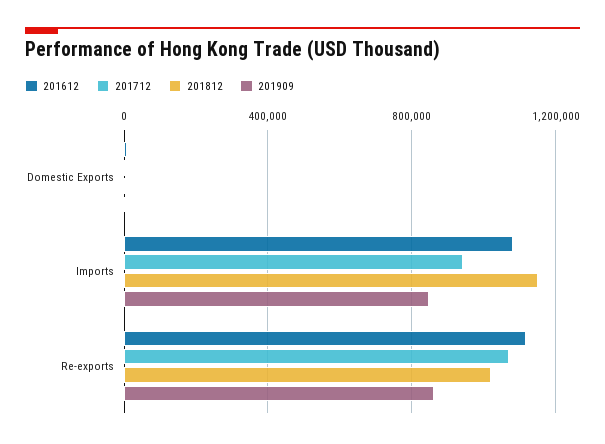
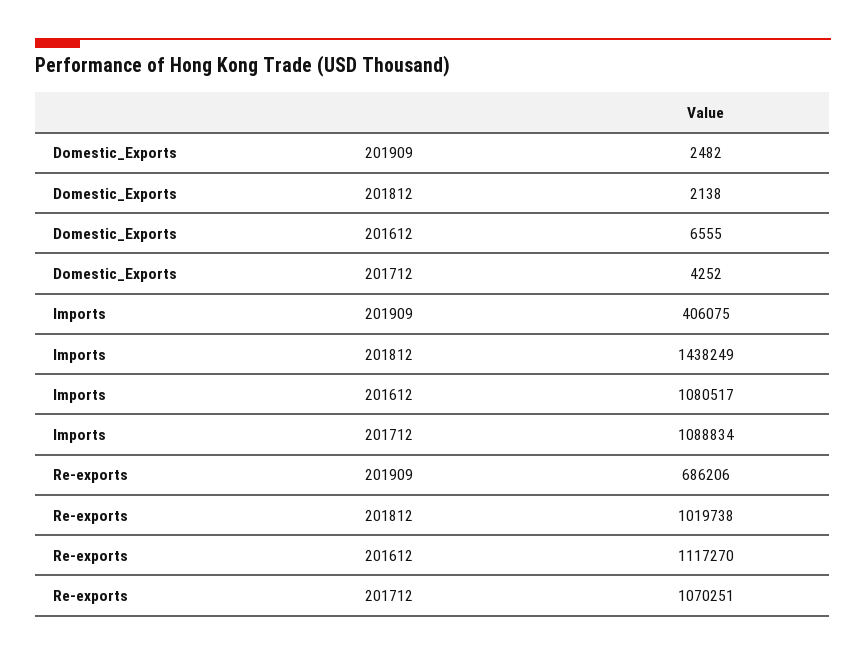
  {
    "201612": {
      "Domestic Exports": 6555,
      "Imports": 1080517,
      "Re-exports": 1117270
    },
    "201712": {
      "Domestic Exports": 4252,
-     "Imports": 950000,
+     "Imports": 1088834,
      "Re-exports": 1070251
    },
    "201812": {
      "Domestic Exports": 2138,
-     "Imports": 1150000,
+     "Imports": 1438249,
      "Re-exports": 1019738
    },
    "201909": {
      "Domestic Exports": 2482,
-     "Imports": 850000,
+     "Imports": 406075,
-     "Re-exports": 850000
+     "Re-exports": 686206
    }
  }

